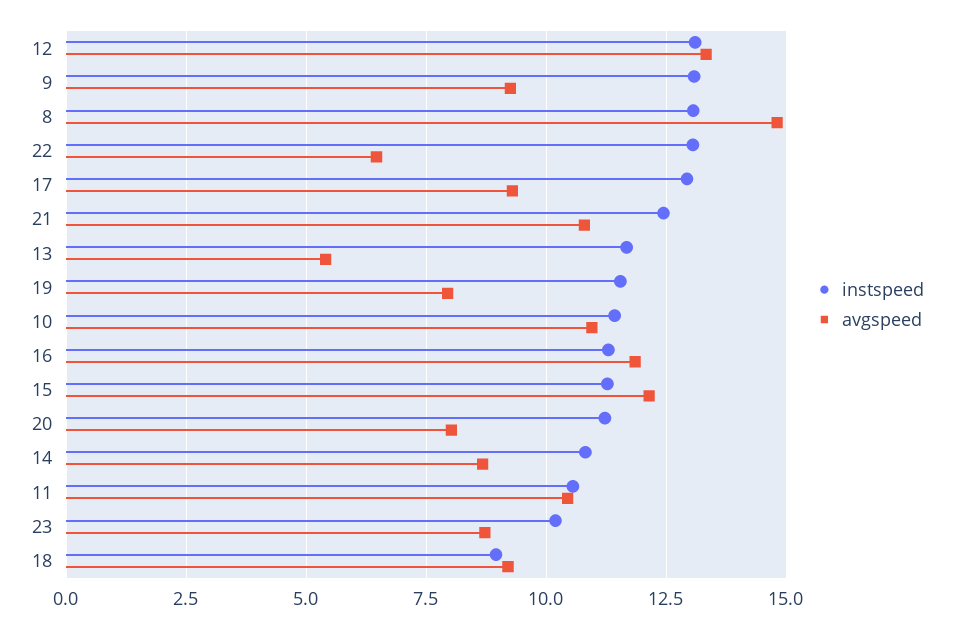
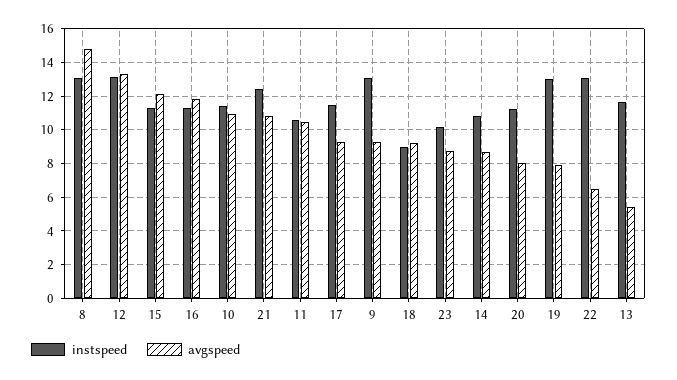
  {
    "instspeed": {
      "12": 13,
      "9": 13,
      "8": 13,
      "22": 13,
-     "17": 13,
+     "17": 11.5,
      "21": 12.5,
      "13": 11.75,
-     "19": 11.5,
+     "19": 13,
      "10": 11.5,
      "16": 11.25,
      "15": 11.25,
      "20": 11.25,
      "14": 10.75,
      "11": 10.5,
      "23": 10.25,
      "18": 9
    },
    "avgspeed": {
      "12": 13.25,
      "9": 9.25,
      "8": 14.75,
      "22": 6.5,
      "17": 9.25,
      "21": 10.75,
      "13": 5.5,
      "19": 8,
      "10": 11,
      "16": 11.75,
      "15": 12.25,
      "20": 8,
      "14": 8.75,
      "11": 10.5,
      "23": 8.75,
      "18": 9.25
    }
  }

